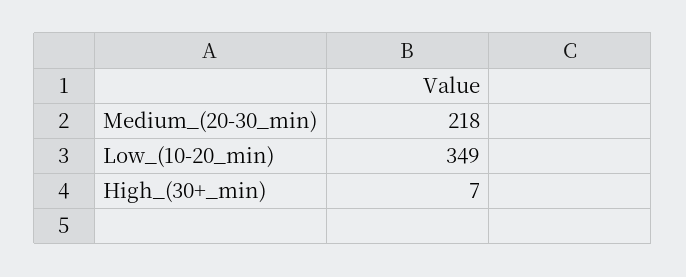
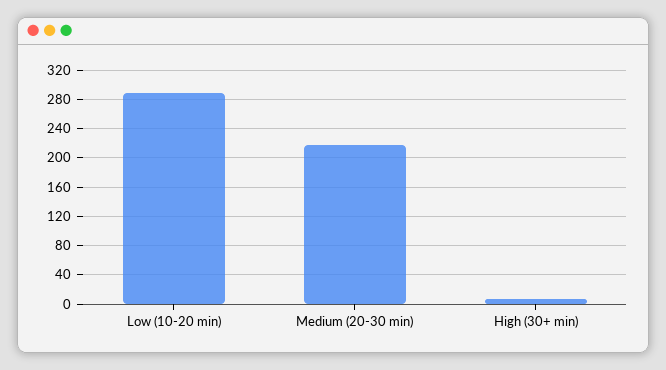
  {
    "Medium_(20-30_min)": 218,
-   "Low_(10-20_min)": 349,
+   "Low_(10-20_min)": 290,
    "High_(30+_min)": 7
  }

